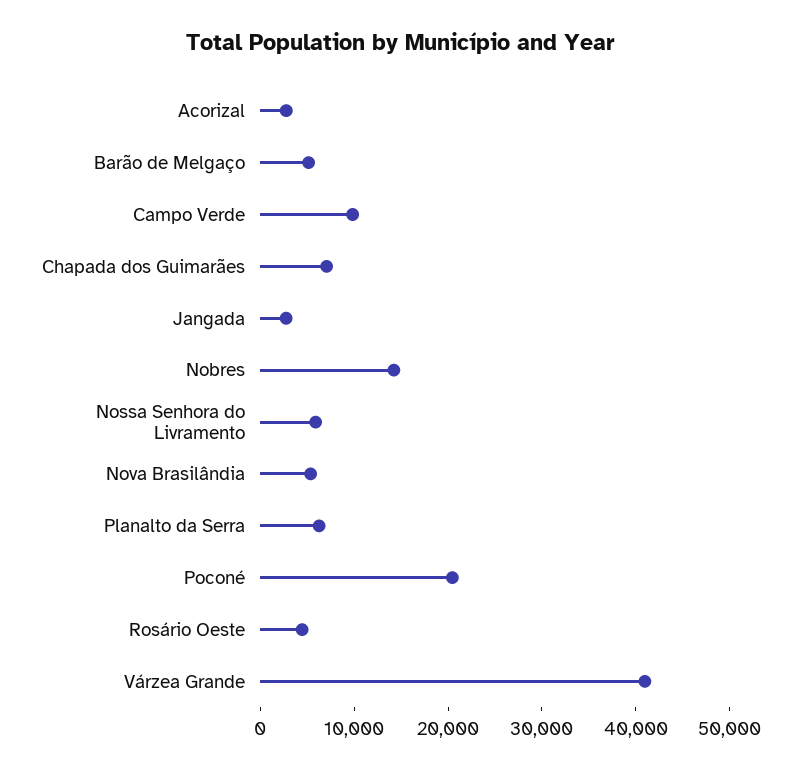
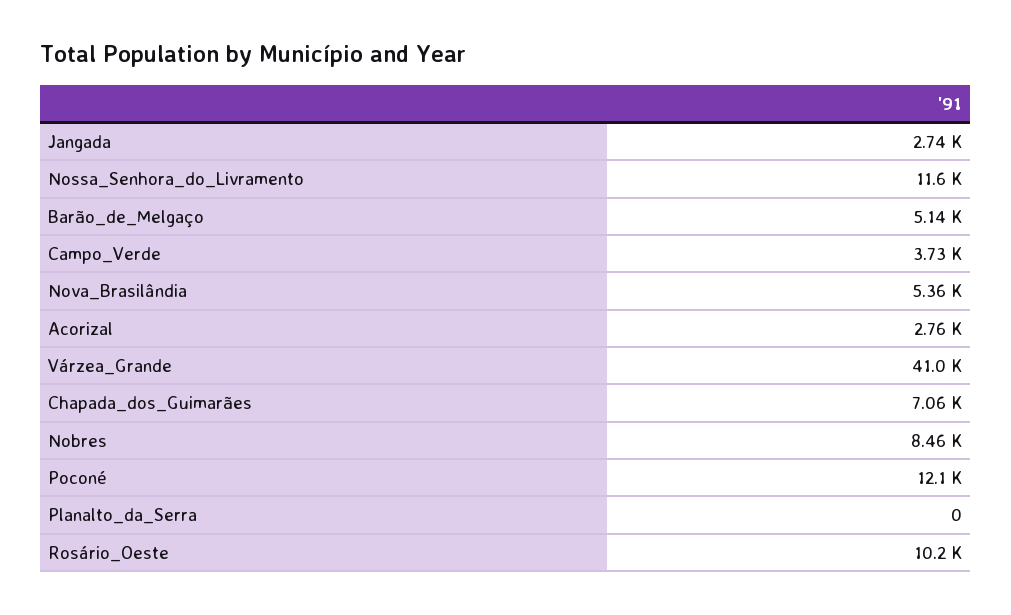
  {
    "Acorizal": 2760,
    "Barão de Melgaço": 5140,
-   "Campo Verde": 10000,
+   "Campo Verde": 3730,
    "Chapada dos Guimarães": 7060,
    "Jangada": 2740,
-   "Nobres": 14000,
+   "Nobres": 8460,
-   "Nossa Senhora do Livramento": 6000,
+   "Nossa Senhora do Livramento": 11600,
    "Nova Brasilândia": 5360,
-   "Planalto da Serra": 6000,
+   "Planalto da Serra": 0,
-   "Poconé": 20000,
+   "Poconé": 12100,
-   "Rosário Oeste": 4000,
+   "Rosário Oeste": 10200,
    "Várzea Grande": 41000
  }

